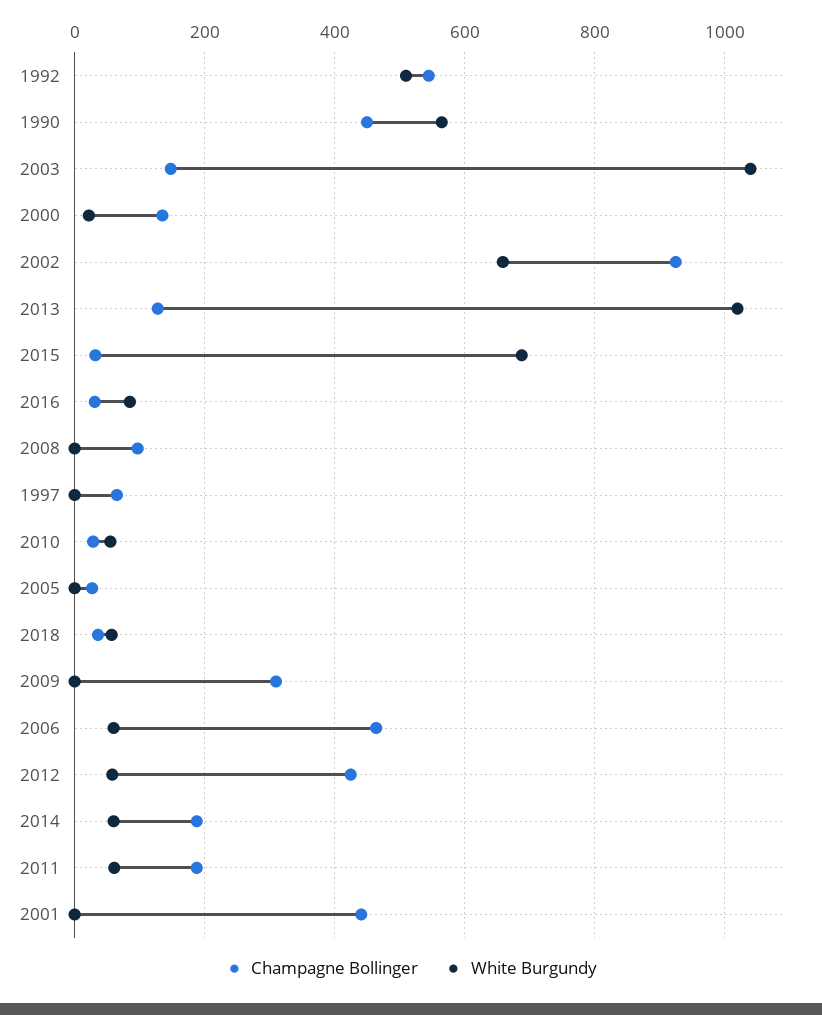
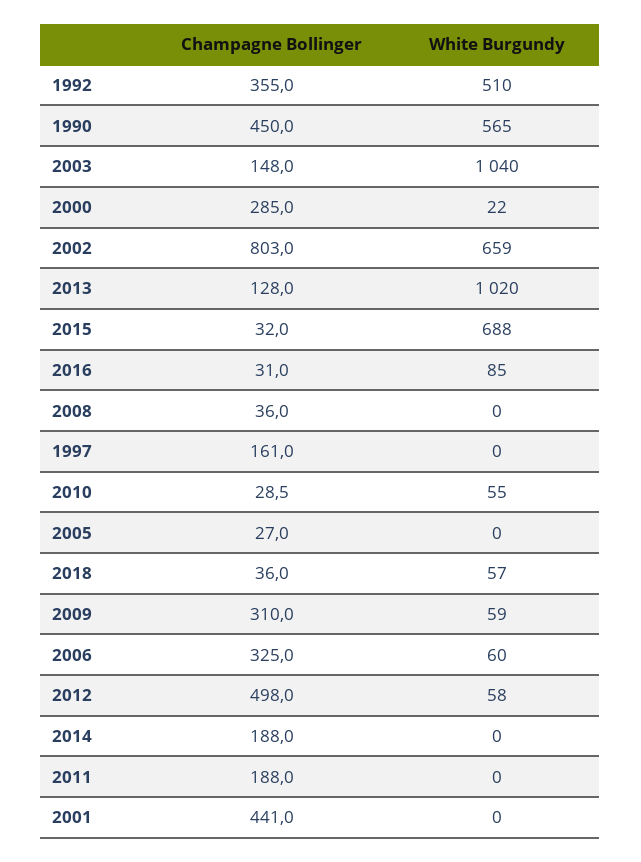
  {
    "Champagne Bollinger": {
-     "1992": 540,
+     "1992": 355,
      "1990": 450,
      "2003": 148,
-     "2000": 140,
+     "2000": 285,
-     "2002": 920,
+     "2002": 803,
      "2013": 128,
      "2015": 32,
      "2016": 31,
-     "2008": 100,
+     "2008": 36,
-     "1997": 60,
+     "1997": 161,
      "2010": 28.5,
      "2005": 27,
      "2018": 36,
      "2009": 310,
-     "2006": 460,
+     "2006": 325,
-     "2012": 420,
+     "2012": 498,
      "2014": 188,
      "2011": 188,
      "2001": 441
    },
    "White Burgundy": {
      "1992": 510,
      "1990": 565,
      "2003": 1040,
      "2000": 22,
      "2002": 659,
      "2013": 1020,
      "2015": 688,
      "2016": 85,
      "2008": 0,
      "1997": 0,
      "2010": 55,
      "2005": 0,
      "2018": 57,
-     "2009": 0,
+     "2009": 59,
      "2006": 60,
      "2012": 58,
-     "2014": 60,
+     "2014": 0,
-     "2011": 60,
+     "2011": 0,
      "2001": 0
    }
  }

